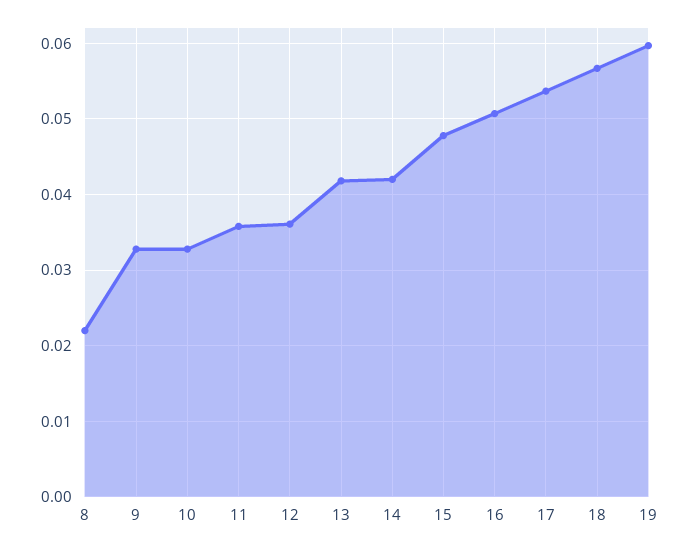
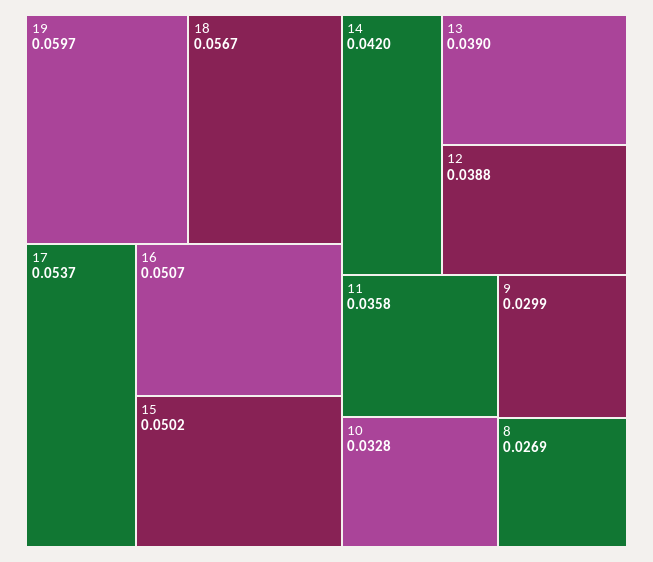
  {
-   "8": 0.022,
+   "8": 0.0269,
-   "9": 0.033,
+   "9": 0.0299,
    "10": 0.0328,
    "11": 0.0358,
-   "12": 0.036,
+   "12": 0.0388,
-   "13": 0.042,
+   "13": 0.039,
    "14": 0.042,
-   "15": 0.048,
+   "15": 0.0502,
    "16": 0.0507,
    "17": 0.0537,
    "18": 0.0567,
    "19": 0.0597
  }

